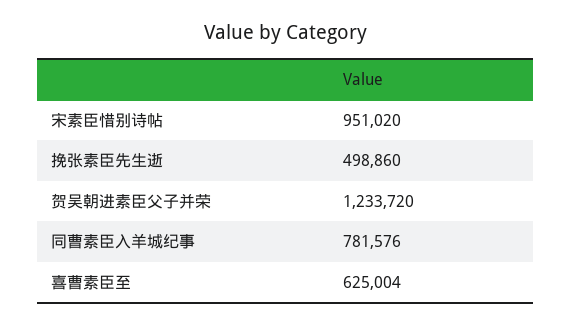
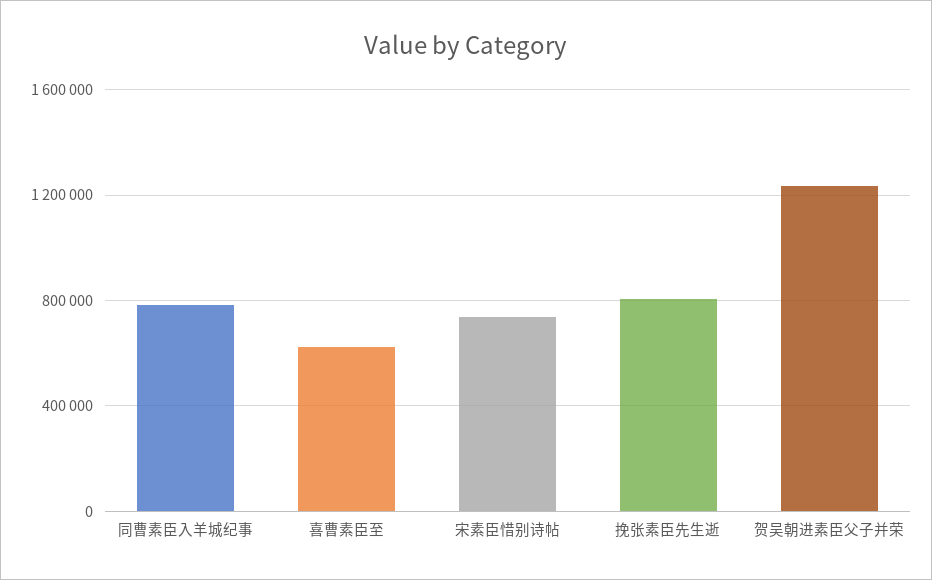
  {
-   "宋素臣惜别诗帖": 951020,
+   "宋素臣惜别诗帖": 750000,
-   "挽张素臣先生逝": 498860,
+   "挽张素臣先生逝": 800000,
    "贺吴朝进素臣父子并荣": 1233720,
    "同曹素臣入羊城纪事": 781576,
    "喜曹素臣至": 625004
  }

